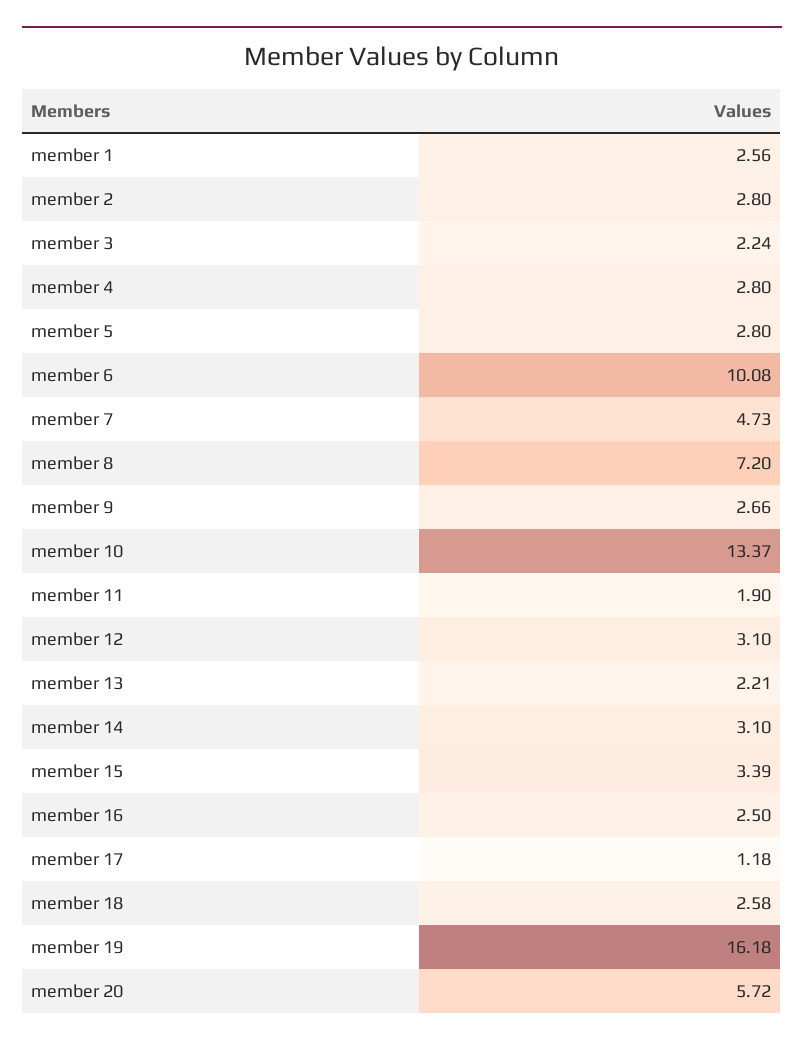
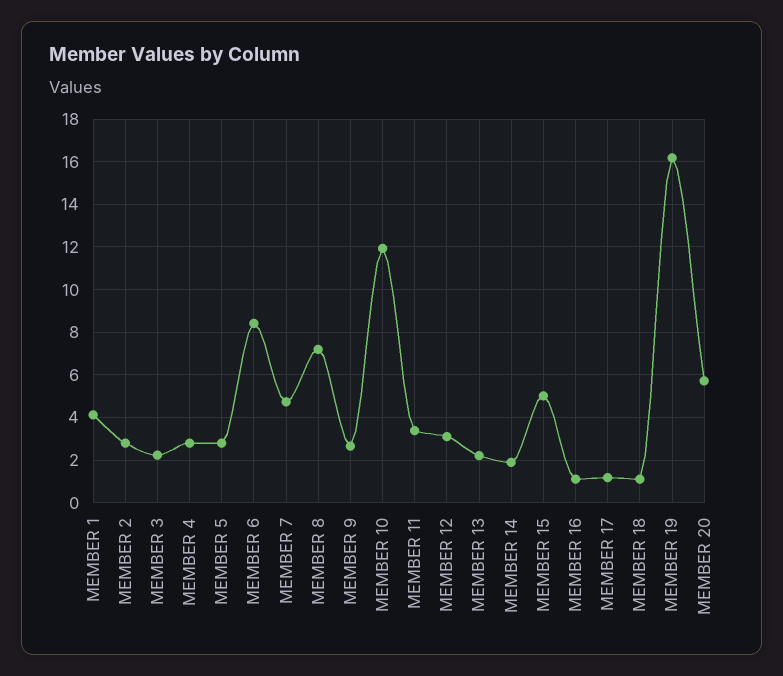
  {
-   "member 1": 2.56,
+   "member 1": 4,
    "member 2": 2.8,
    "member 3": 2.24,
    "member 4": 2.8,
    "member 5": 2.8,
-   "member 6": 10.08,
+   "member 6": 8.5,
    "member 7": 4.73,
    "member 8": 7.2,
    "member 9": 2.66,
-   "member 10": 13.37,
+   "member 10": 12,
-   "member 11": 1.9,
+   "member 11": 3.5,
    "member 12": 3.1,
    "member 13": 2.21,
-   "member 14": 3.1,
+   "member 14": 2,
-   "member 15": 3.39,
+   "member 15": 5,
-   "member 16": 2.5,
+   "member 16": 1,
    "member 17": 1.18,
-   "member 18": 2.58,
+   "member 18": 1,
    "member 19": 16.18,
    "member 20": 5.72
  }

